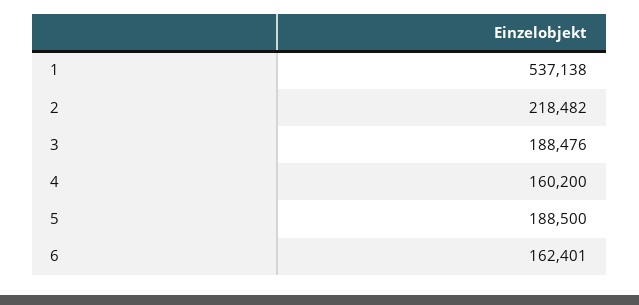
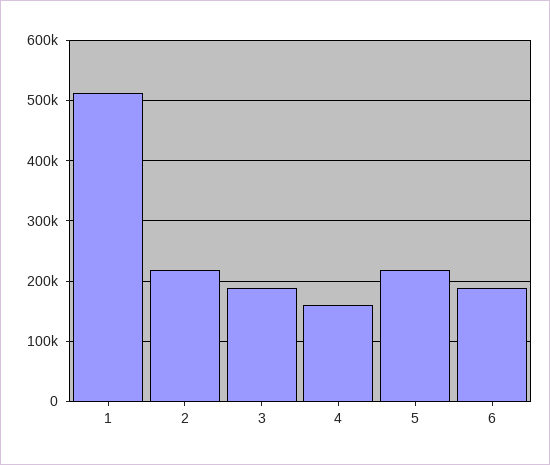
  {
-   "1": 537138,
+   "1": 510000,
    "2": 218482,
    "3": 188476,
    "4": 160200,
-   "5": 188500,
+   "5": 220000,
-   "6": 162401
+   "6": 190000
  }

